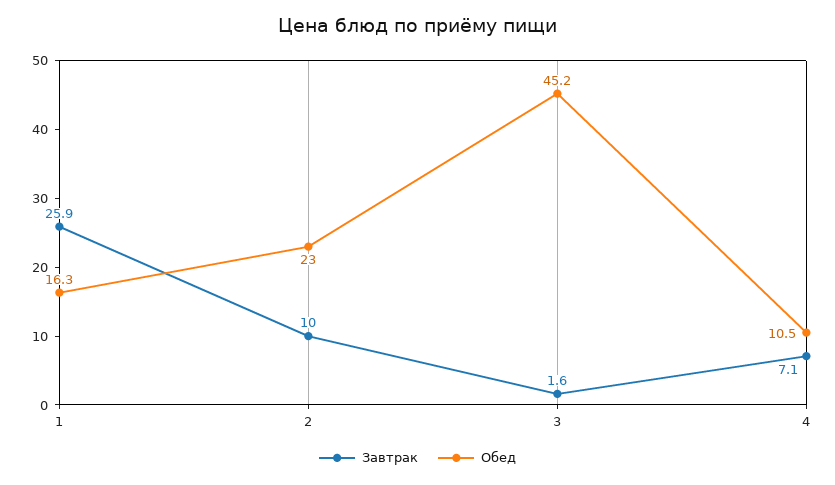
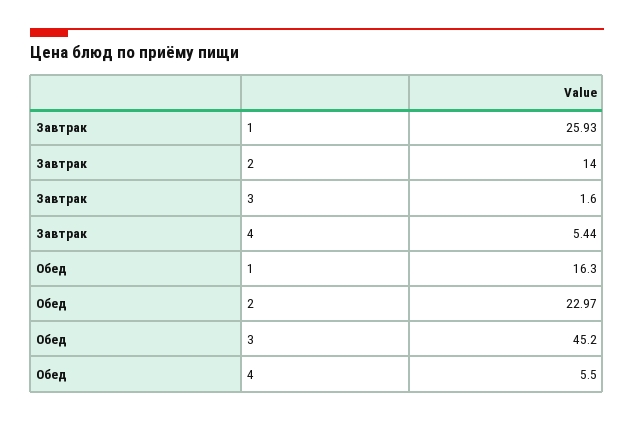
  {
    "Завтрак": {
      "1": 25.93,
-     "2": 10,
+     "2": 14,
      "3": 1.6,
-     "4": 7.1
+     "4": 5.44
    },
    "Обед": {
      "1": 16.3,
      "2": 22.97,
      "3": 45.2,
-     "4": 10.5
+     "4": 5.5
    }
  }

